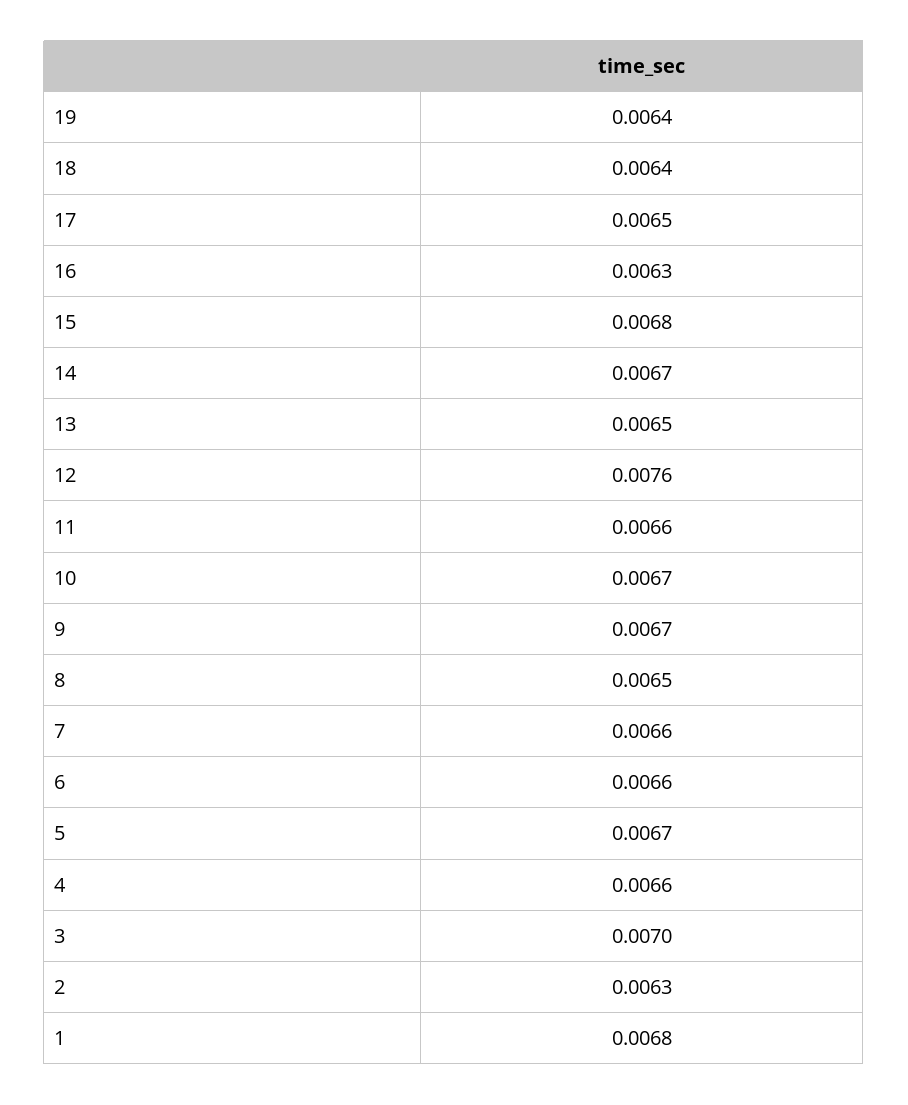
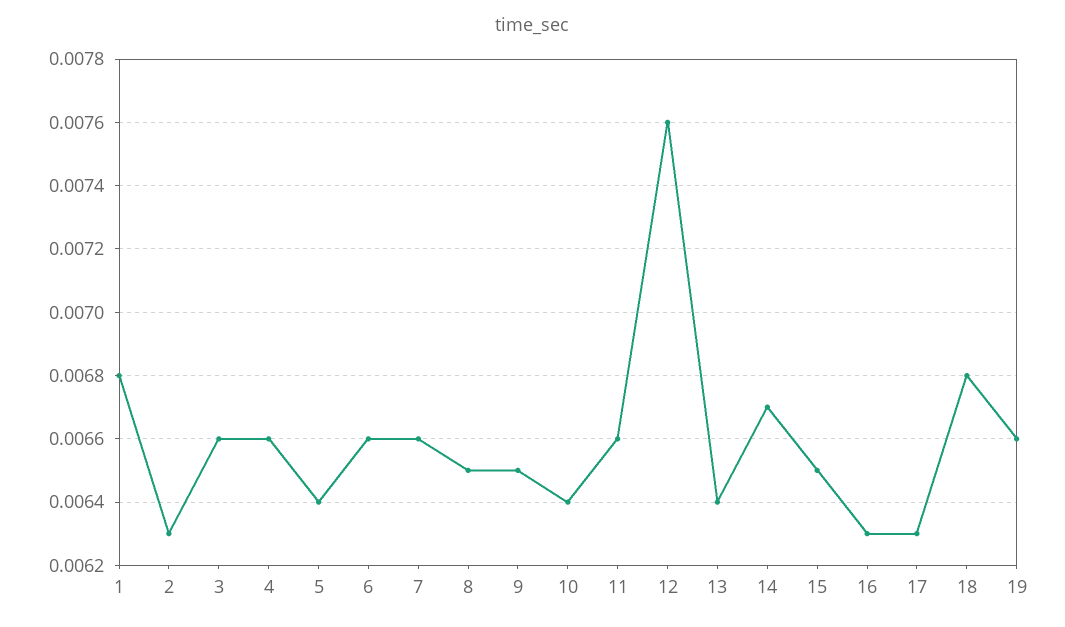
  {
-   "19": 0.0064,
+   "19": 0.0066,
-   "18": 0.0064,
+   "18": 0.0068,
-   "17": 0.0065,
+   "17": 0.0063,
    "16": 0.0063,
-   "15": 0.0068,
+   "15": 0.0065,
    "14": 0.0067,
-   "13": 0.0065,
+   "13": 0.0064,
    "12": 0.0076,
    "11": 0.0066,
-   "10": 0.0067,
+   "10": 0.0064,
-   "9": 0.0067,
+   "9": 0.0065,
    "8": 0.0065,
    "7": 0.0066,
    "6": 0.0066,
-   "5": 0.0067,
+   "5": 0.0064,
    "4": 0.0066,
-   "3": 0.007,
+   "3": 0.0066,
    "2": 0.0063,
    "1": 0.0068
  }

